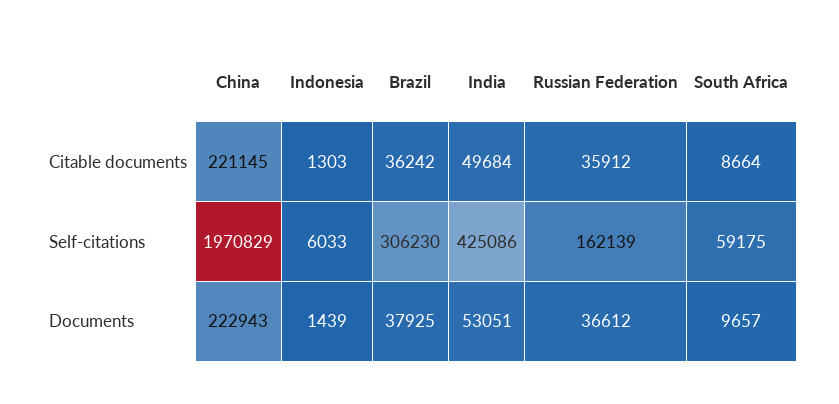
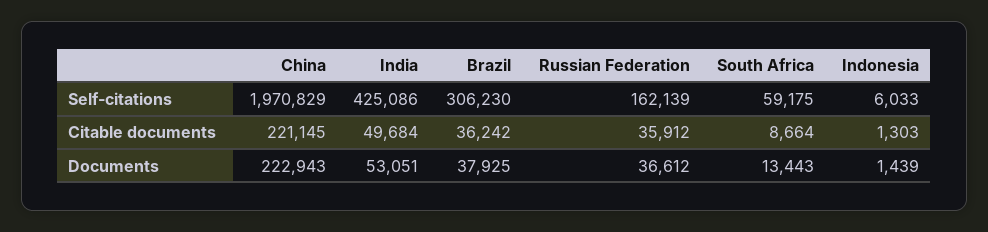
  {
    "China": {
      "Citable documents": 221145,
      "Self-citations": 1970829,
      "Documents": 222943
    },
    "Indonesia": {
      "Citable documents": 1303,
      "Self-citations": 6033,
      "Documents": 1439
    },
    "Brazil": {
      "Citable documents": 36242,
      "Self-citations": 306230,
      "Documents": 37925
    },
    "India": {
      "Citable documents": 49684,
      "Self-citations": 425086,
      "Documents": 53051
    },
    "Russian Federation": {
      "Citable documents": 35912,
      "Self-citations": 162139,
      "Documents": 36612
    },
    "South Africa": {
      "Citable documents": 8664,
      "Self-citations": 59175,
-     "Documents": 9657
+     "Documents": 13443
    }
  }

